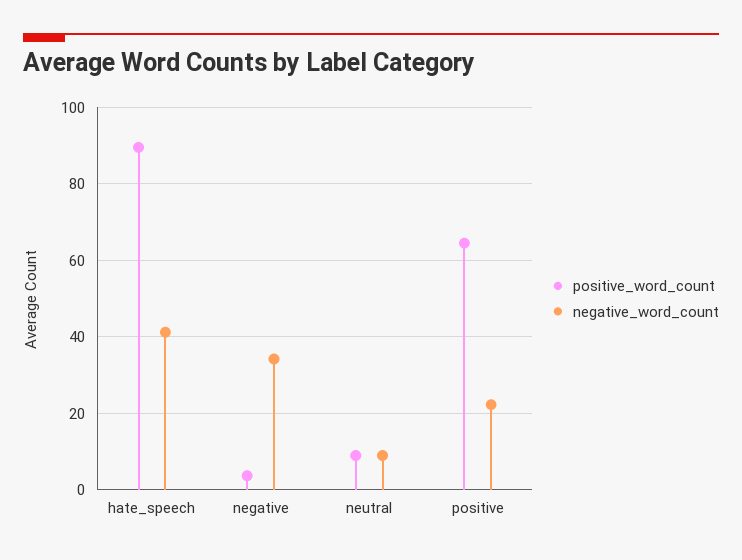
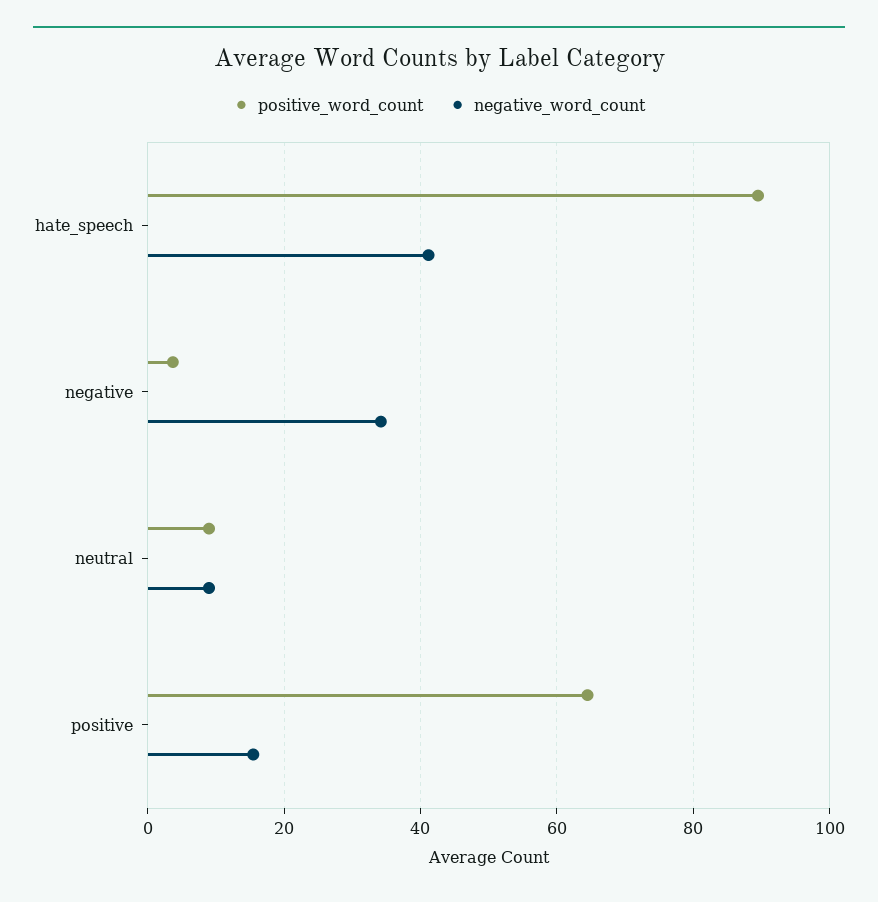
  {
    "positive_word_count": {
      "hate_speech": 90,
      "negative": 4,
      "neutral": 10,
      "positive": 64
    },
    "negative_word_count": {
      "hate_speech": 42,
      "negative": 34,
      "neutral": 10,
-     "positive": 22
+     "positive": 16
    }
  }

